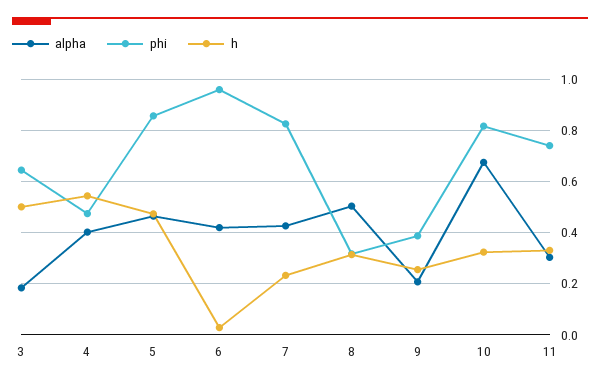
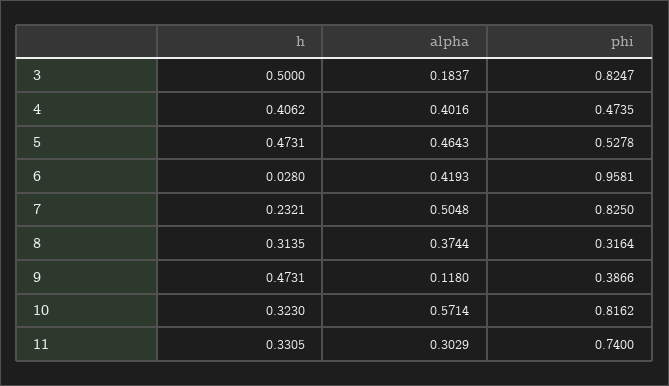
  {
    "alpha": {
      "3": 0.1837,
      "4": 0.4016,
      "5": 0.4643,
      "6": 0.4193,
-     "7": 0.425,
+     "7": 0.5048,
-     "8": 0.5,
+     "8": 0.3744,
-     "9": 0.2,
+     "9": 0.118,
-     "10": 0.675,
+     "10": 0.5714,
      "11": 0.3029
    },
    "phi": {
-     "3": 0.65,
+     "3": 0.8247,
      "4": 0.4735,
-     "5": 0.85,
+     "5": 0.5278,
      "6": 0.9581,
      "7": 0.825,
      "8": 0.3164,
      "9": 0.3866,
      "10": 0.8162,
      "11": 0.74
    },
    "h": {
      "3": 0.5,
-     "4": 0.55,
+     "4": 0.4062,
      "5": 0.4731,
      "6": 0.028,
      "7": 0.2321,
      "8": 0.3135,
-     "9": 0.25,
+     "9": 0.4731,
      "10": 0.323,
      "11": 0.3305
    }
  }

